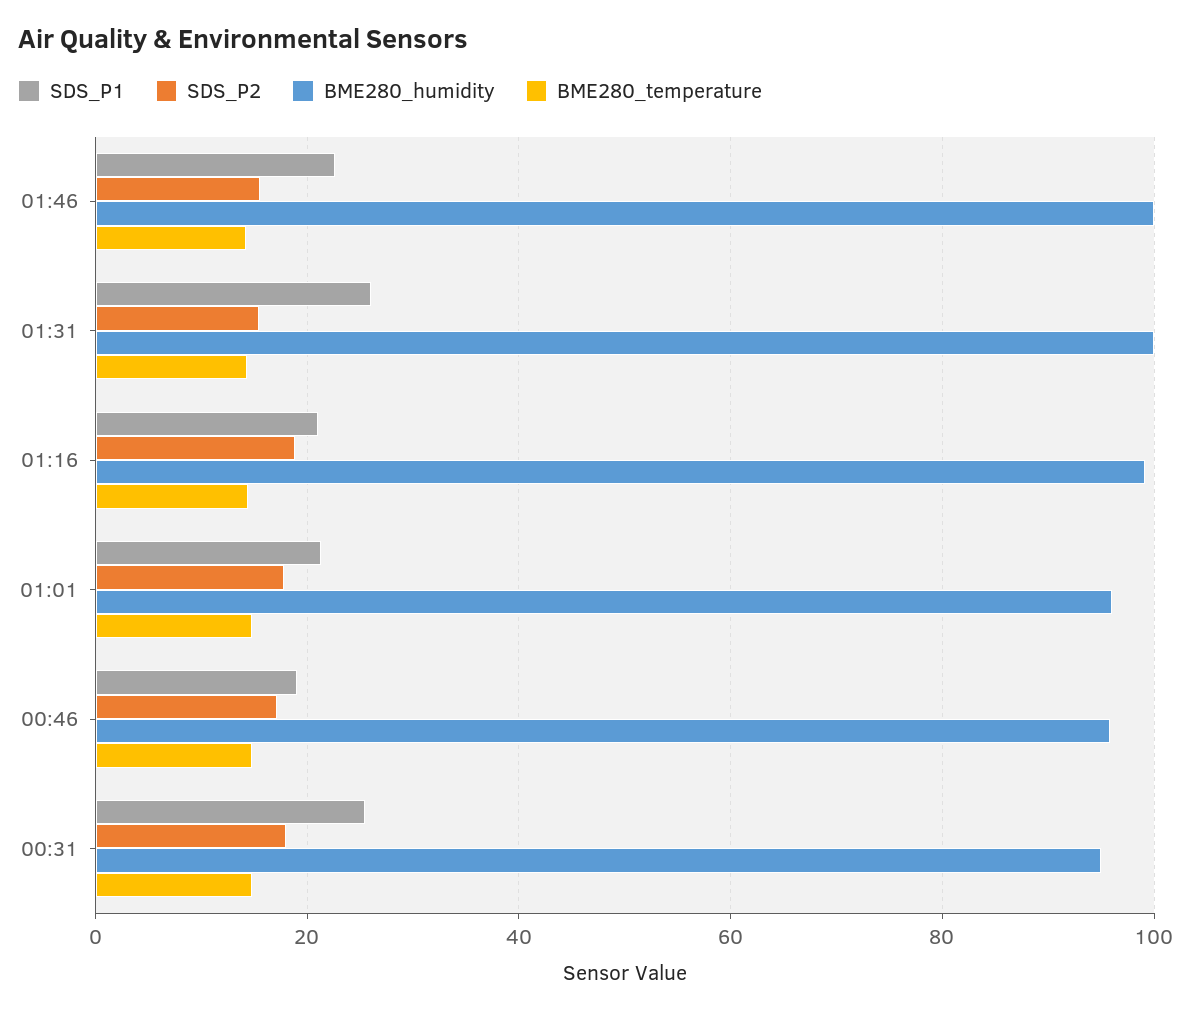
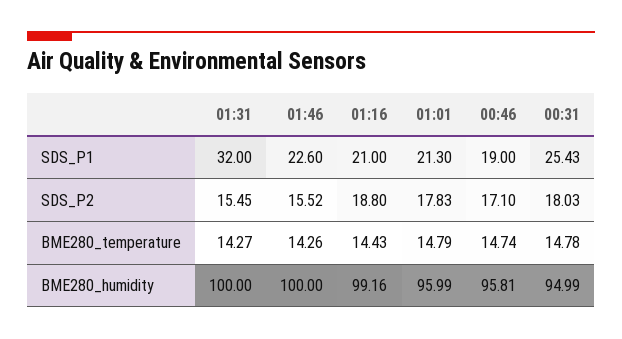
  {
    "SDS_P1": {
      "01:46": 22.6,
-     "01:31": 26,
+     "01:31": 32,
      "01:16": 21,
      "01:01": 21.3,
      "00:46": 19,
      "00:31": 25.43
    },
    "SDS_P2": {
      "01:46": 15.52,
      "01:31": 15.45,
      "01:16": 18.8,
      "01:01": 17.83,
      "00:46": 17.1,
      "00:31": 18.03
    },
    "BME280_humidity": {
      "01:46": 100,
      "01:31": 100,
      "01:16": 99.16,
      "01:01": 95.99,
      "00:46": 95.81,
      "00:31": 94.99
    },
    "BME280_temperature": {
      "01:46": 14.26,
      "01:31": 14.27,
      "01:16": 14.43,
      "01:01": 14.79,
      "00:46": 14.74,
      "00:31": 14.78
    }
  }

